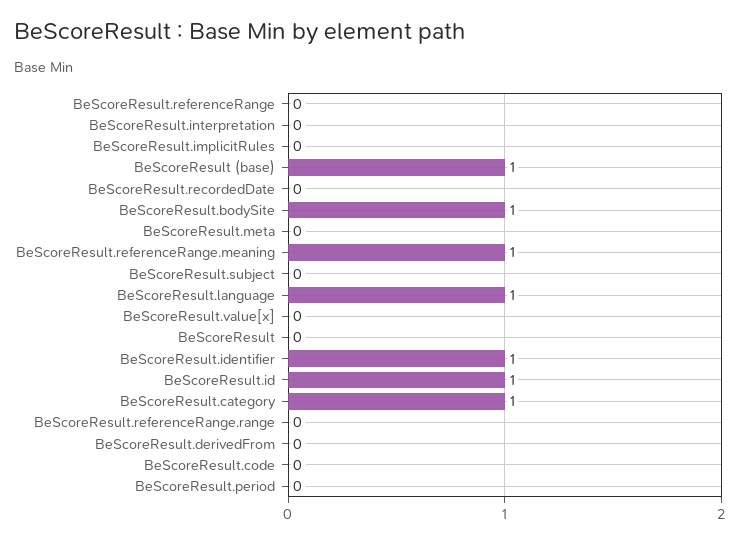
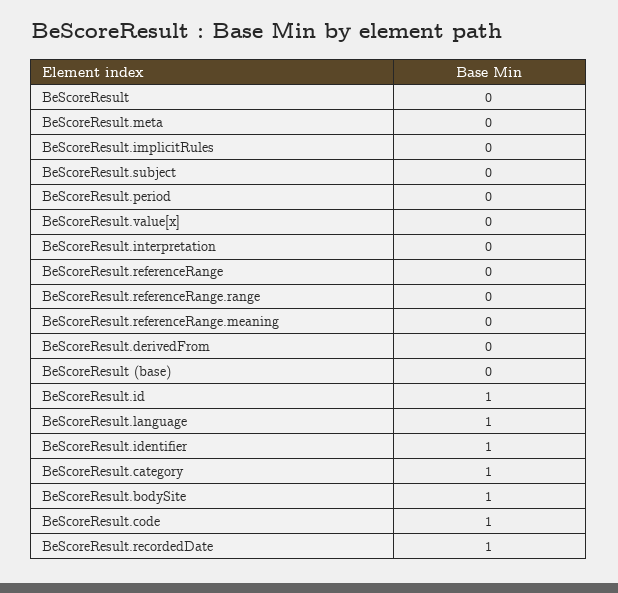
  {
    "BeScoreResult.referenceRange": 0,
    "BeScoreResult.interpretation": 0,
    "BeScoreResult.implicitRules": 0,
-   "BeScoreResult (base)": 1,
+   "BeScoreResult (base)": 0,
-   "BeScoreResult.recordedDate": 0,
+   "BeScoreResult.recordedDate": 1,
    "BeScoreResult.bodySite": 1,
    "BeScoreResult.meta": 0,
-   "BeScoreResult.referenceRange.meaning": 1,
+   "BeScoreResult.referenceRange.meaning": 0,
    "BeScoreResult.subject": 0,
    "BeScoreResult.language": 1,
    "BeScoreResult.value[x]": 0,
    "BeScoreResult": 0,
    "BeScoreResult.identifier": 1,
    "BeScoreResult.id": 1,
    "BeScoreResult.category": 1,
    "BeScoreResult.referenceRange.range": 0,
    "BeScoreResult.derivedFrom": 0,
-   "BeScoreResult.code": 0,
+   "BeScoreResult.code": 1,
    "BeScoreResult.period": 0
  }

